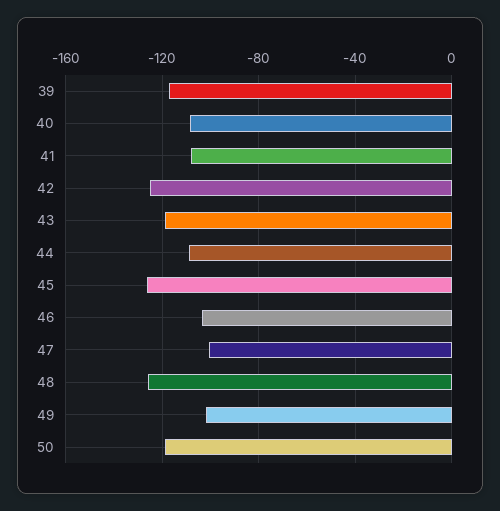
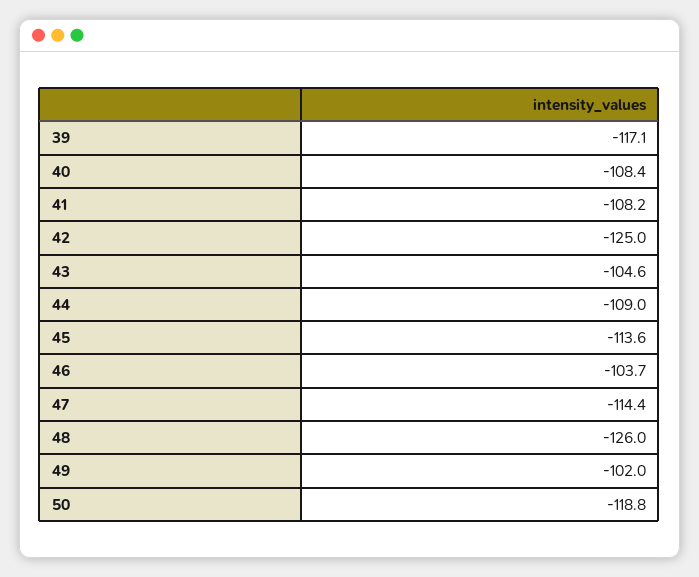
  {
    "39": -117.1,
    "40": -108.4,
    "41": -108.2,
    "42": -125,
-   "43": -120,
+   "43": -104.6,
    "44": -109,
-   "45": -125,
+   "45": -113.6,
    "46": -103.7,
-   "47": -100,
+   "47": -114.4,
    "48": -126,
    "49": -102,
    "50": -118.8
  }

